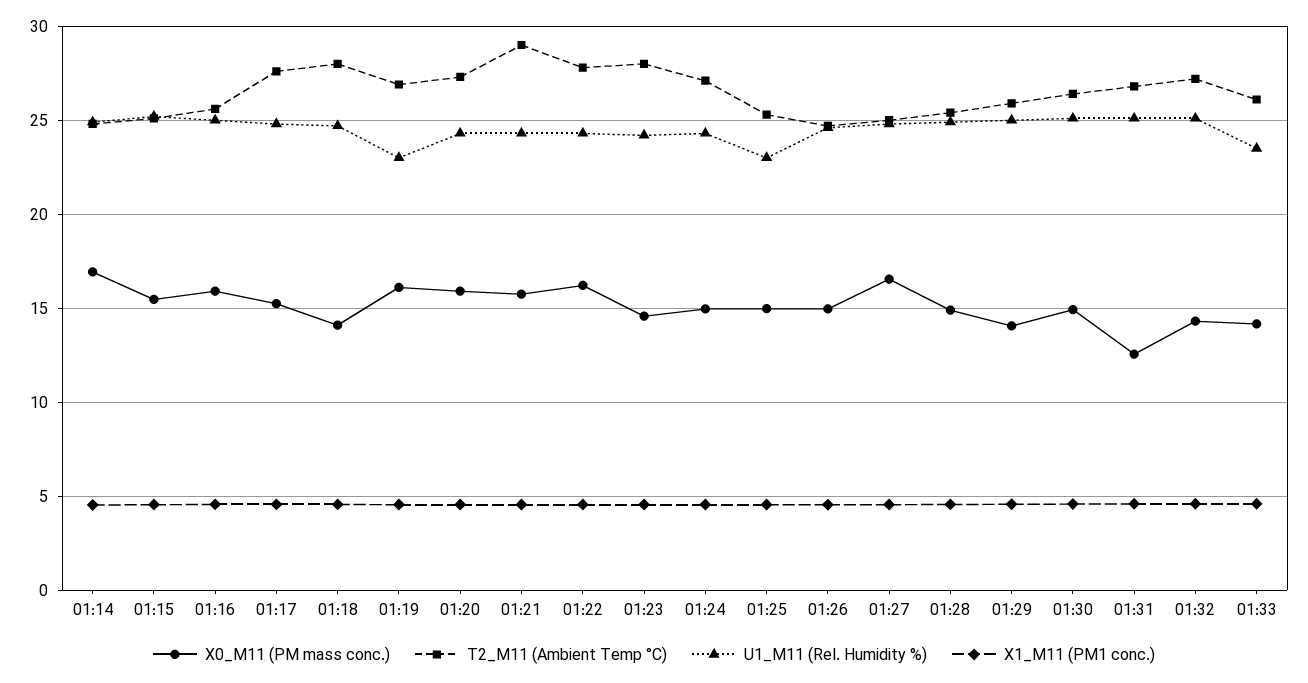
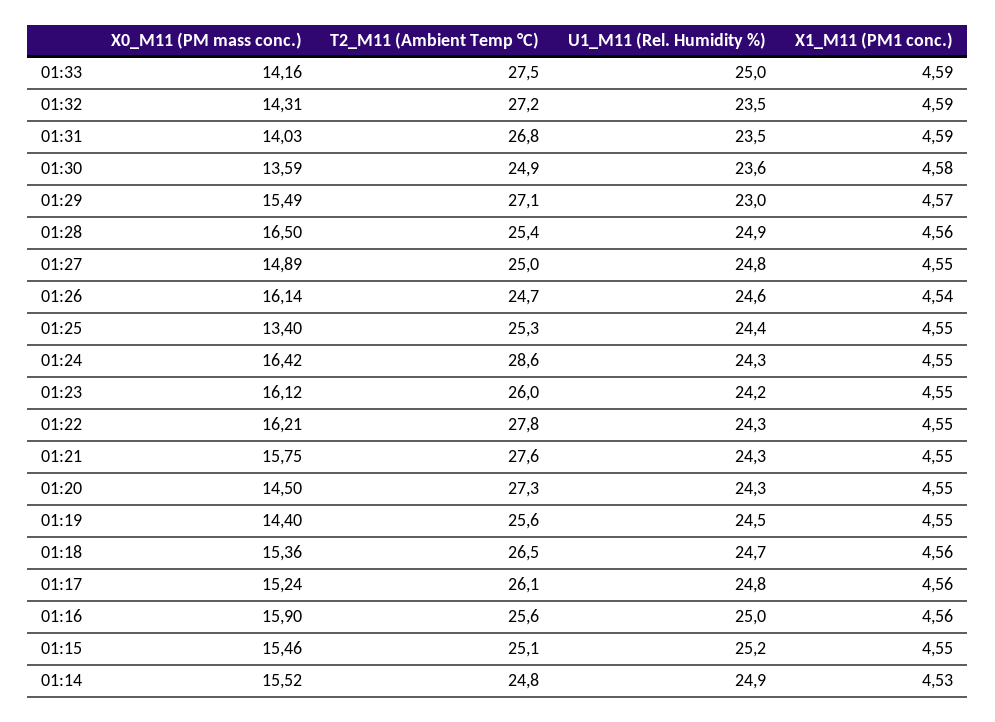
  {
    "X0_M11 (PM mass conc.)": {
-     "01:14": 17,
+     "01:14": 15.52,
      "01:15": 15.46,
      "01:16": 15.9,
      "01:17": 15.24,
-     "01:18": 14,
+     "01:18": 15.36,
-     "01:19": 16,
+     "01:19": 14.4,
-     "01:20": 16,
+     "01:20": 14.5,
      "01:21": 15.75,
      "01:22": 16.21,
-     "01:23": 14.5,
+     "01:23": 16.12,
-     "01:24": 15,
+     "01:24": 16.42,
-     "01:25": 15,
+     "01:25": 13.4,
-     "01:26": 15,
+     "01:26": 16.14,
-     "01:27": 16.5,
+     "01:27": 14.89,
-     "01:28": 15,
+     "01:28": 16.5,
-     "01:29": 14,
+     "01:29": 15.49,
-     "01:30": 15,
+     "01:30": 13.59,
-     "01:31": 12.5,
+     "01:31": 14.03,
      "01:32": 14.31,
      "01:33": 14.16
    },
    "T2_M11 (Ambient Temp °C)": {
      "01:14": 24.8,
      "01:15": 25.1,
      "01:16": 25.6,
-     "01:17": 27.5,
+     "01:17": 26.1,
-     "01:18": 28,
+     "01:18": 26.5,
-     "01:19": 27,
+     "01:19": 25.6,
      "01:20": 27.3,
-     "01:21": 29,
+     "01:21": 27.6,
      "01:22": 27.8,
-     "01:23": 28,
+     "01:23": 26,
-     "01:24": 27,
+     "01:24": 28.6,
      "01:25": 25.3,
      "01:26": 24.7,
      "01:27": 25,
      "01:28": 25.4,
-     "01:29": 26,
+     "01:29": 27.1,
-     "01:30": 26.5,
+     "01:30": 24.9,
      "01:31": 26.8,
      "01:32": 27.2,
-     "01:33": 26
+     "01:33": 27.5
    },
    "U1_M11 (Rel. Humidity %)": {
      "01:14": 24.9,
      "01:15": 25.2,
      "01:16": 25,
      "01:17": 24.8,
      "01:18": 24.7,
-     "01:19": 23,
+     "01:19": 24.5,
      "01:20": 24.3,
      "01:21": 24.3,
      "01:22": 24.3,
      "01:23": 24.2,
      "01:24": 24.3,
-     "01:25": 23,
+     "01:25": 24.4,
      "01:26": 24.6,
      "01:27": 24.8,
      "01:28": 24.9,
-     "01:29": 25,
+     "01:29": 23,
-     "01:30": 25,
+     "01:30": 23.6,
-     "01:31": 25,
+     "01:31": 23.5,
-     "01:32": 25,
+     "01:32": 23.5,
-     "01:33": 23.5
+     "01:33": 25
    },
    "X1_M11 (PM1 conc.)": {
      "01:14": 4.53,
      "01:15": 4.55,
      "01:16": 4.56,
      "01:17": 4.56,
      "01:18": 4.56,
      "01:19": 4.55,
      "01:20": 4.55,
      "01:21": 4.55,
      "01:22": 4.55,
      "01:23": 4.55,
      "01:24": 4.55,
      "01:25": 4.55,
      "01:26": 4.54,
      "01:27": 4.55,
      "01:28": 4.56,
      "01:29": 4.57,
      "01:30": 4.58,
      "01:31": 4.59,
      "01:32": 4.59,
      "01:33": 4.59
    }
  }

